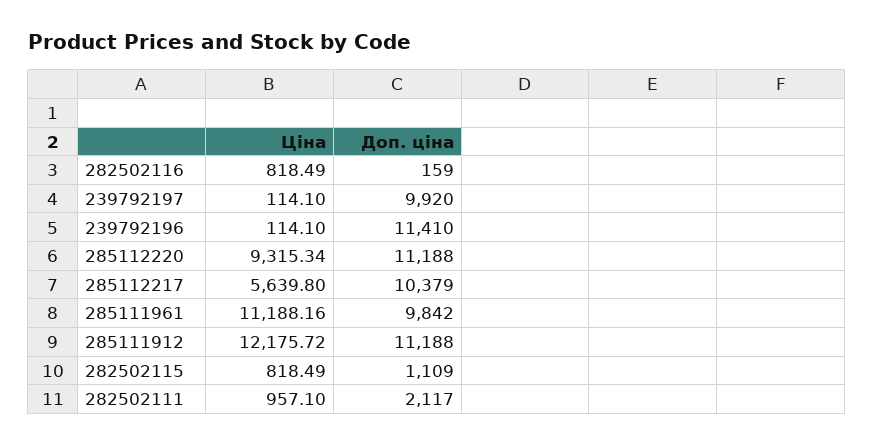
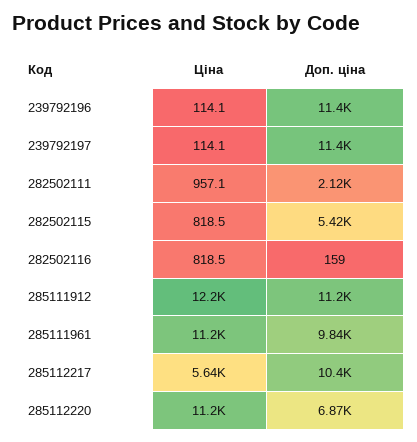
  {
    "Ціна": {
      "282502116": 818.49,
      "239792197": 114.1,
      "239792196": 114.1,
-     "285112220": 9315.34,
+     "285112220": 11200,
      "285112217": 5639.8,
      "285111961": 11188.16,
      "285111912": 12175.72,
      "282502115": 818.49,
      "282502111": 957.1
    },
    "Доп. ціна": {
      "282502116": 159,
-     "239792197": 9920,
+     "239792197": 11400,
      "239792196": 11410,
-     "285112220": 11188,
+     "285112220": 6870,
      "285112217": 10379,
      "285111961": 9842,
      "285111912": 11188,
-     "282502115": 1109,
+     "282502115": 5420,
      "282502111": 2117
    }
  }

